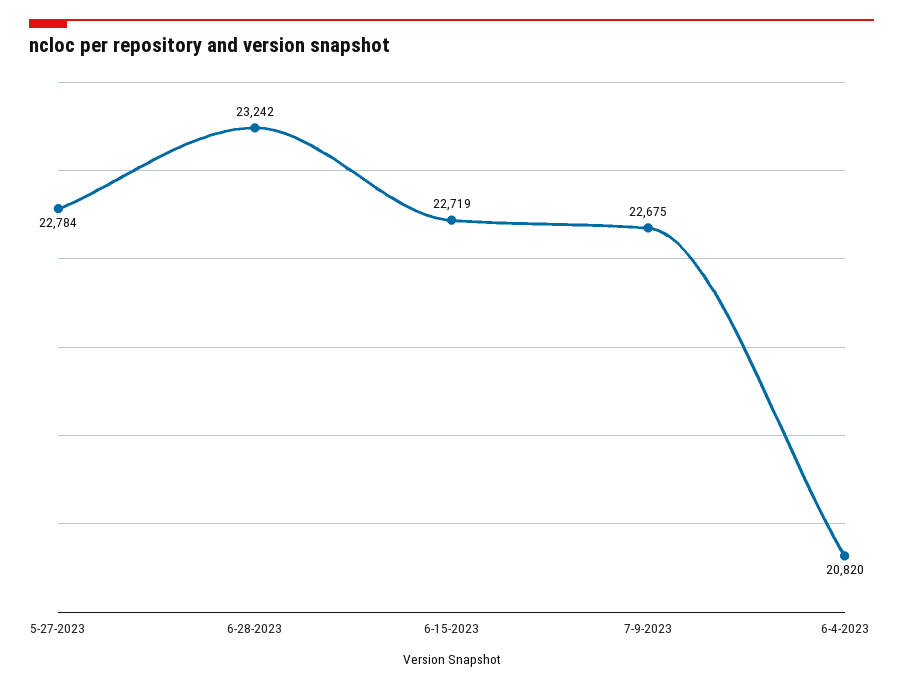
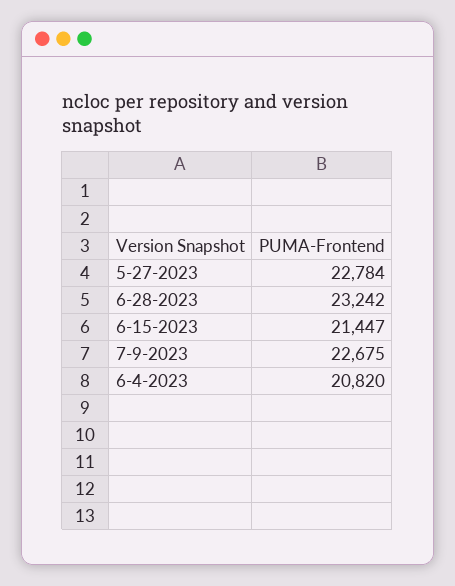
  {
    "5-27-2023": 22784,
    "6-28-2023": 23242,
-   "6-15-2023": 22719,
+   "6-15-2023": 21447,
    "7-9-2023": 22675,
    "6-4-2023": 20820
  }

